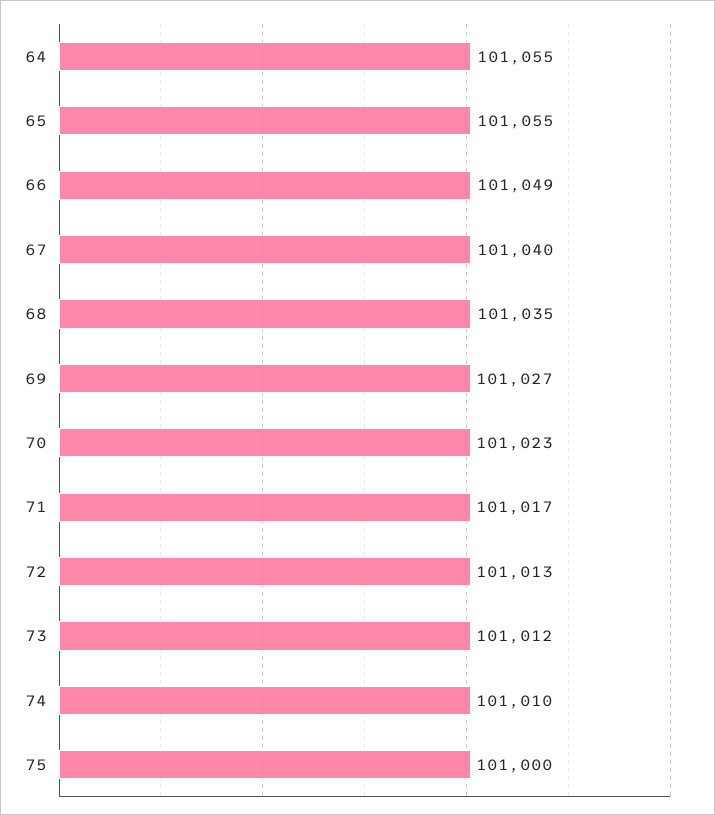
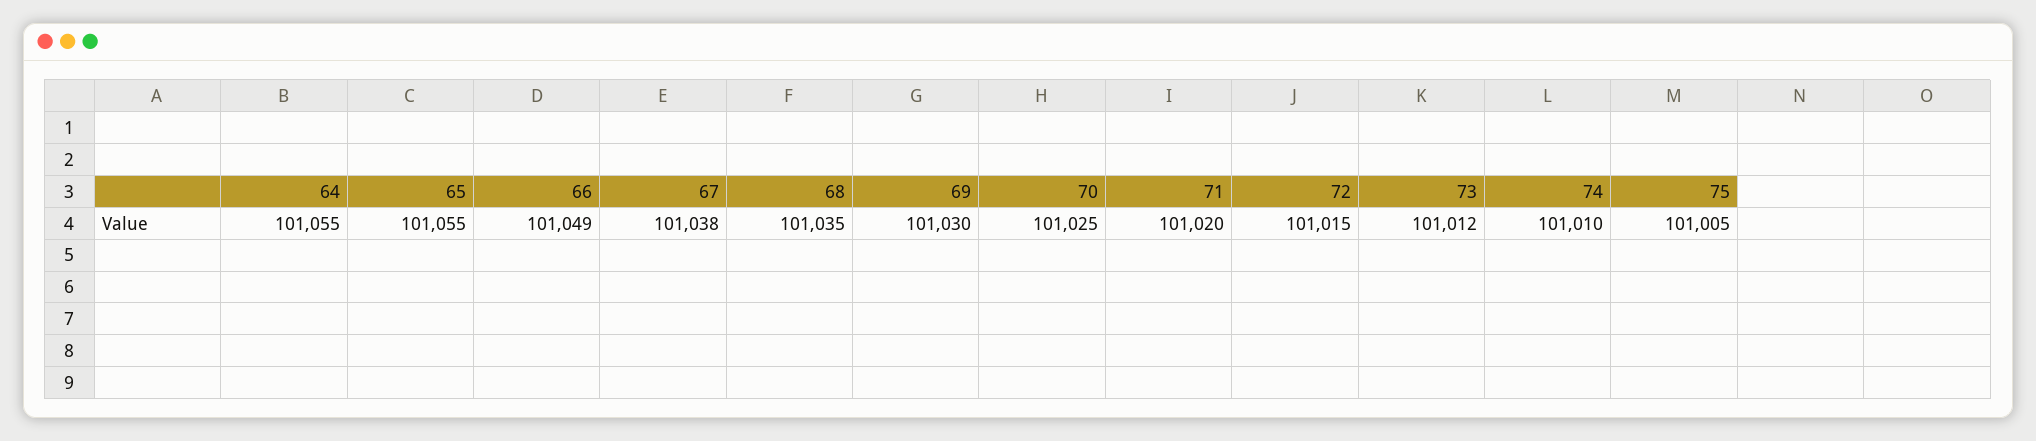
  {
    "64": 101055,
    "65": 101055,
    "66": 101049,
-   "67": 101040,
+   "67": 101038,
    "68": 101035,
-   "69": 101027,
+   "69": 101030,
-   "70": 101023,
+   "70": 101025,
-   "71": 101017,
+   "71": 101020,
-   "72": 101013,
+   "72": 101015,
    "73": 101012,
    "74": 101010,
-   "75": 101000
+   "75": 101005
  }

